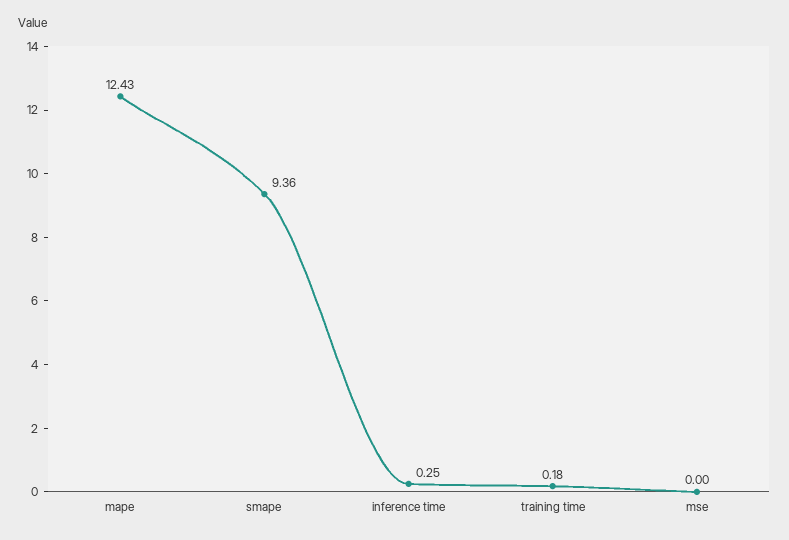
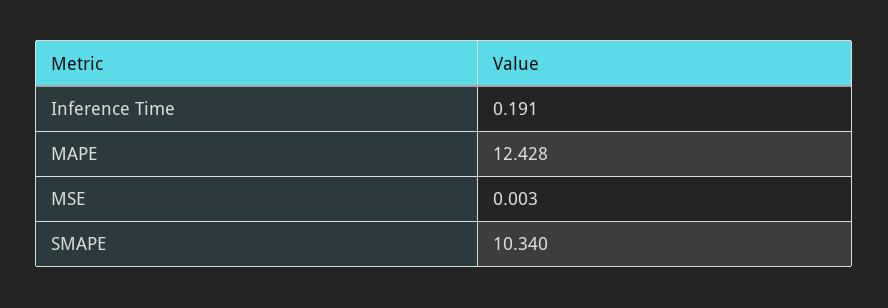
  {
    "mape": 12.428,
-   "smape": 9.36,
+   "smape": 10.34,
-   "inference time": 0.25,
+   "inference time": 0.191,
-   "training time": 0.18,
    "mse": 0.003
  }

